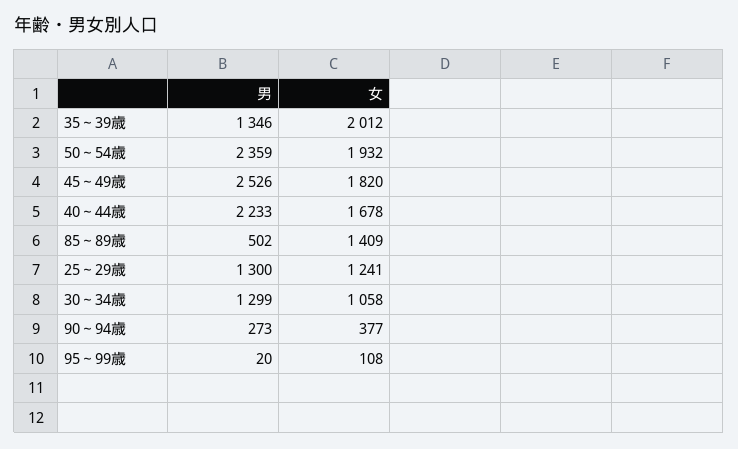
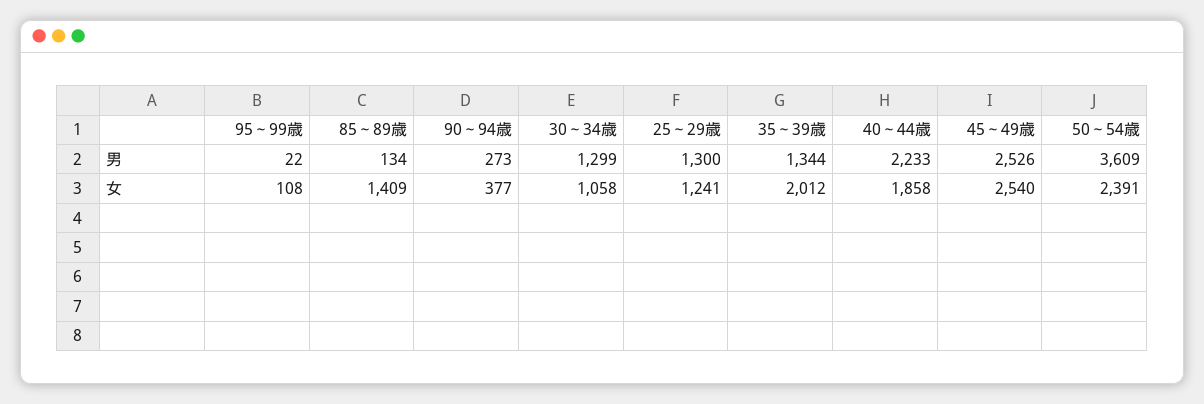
  {
    "男": {
-     "35～39歳": 1346,
+     "35～39歳": 1344,
-     "50～54歳": 2359,
+     "50～54歳": 3609,
      "45～49歳": 2526,
      "40～44歳": 2233,
-     "85～89歳": 502,
+     "85～89歳": 134,
      "25～29歳": 1300,
      "30～34歳": 1299,
      "90～94歳": 273,
-     "95～99歳": 20
+     "95～99歳": 22
    },
    "女": {
      "35～39歳": 2012,
-     "50～54歳": 1932,
+     "50～54歳": 2391,
-     "45～49歳": 1820,
+     "45～49歳": 2540,
-     "40～44歳": 1678,
+     "40～44歳": 1858,
      "85～89歳": 1409,
      "25～29歳": 1241,
      "30～34歳": 1058,
      "90～94歳": 377,
      "95～99歳": 108
    }
  }

